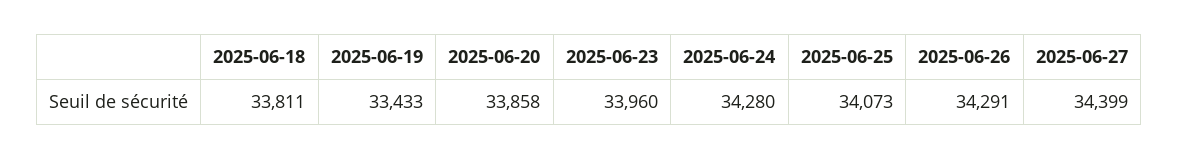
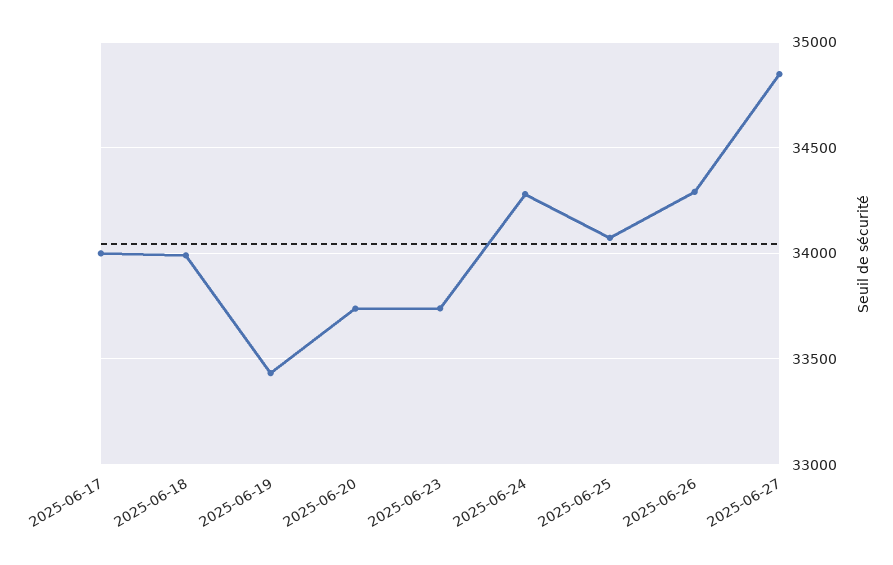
  {
-   "2025-06-18": 33811,
+   "2025-06-18": 34000,
    "2025-06-19": 33433,
-   "2025-06-20": 33858,
+   "2025-06-20": 33750,
-   "2025-06-23": 33960,
+   "2025-06-23": 33750,
    "2025-06-24": 34280,
    "2025-06-25": 34073,
    "2025-06-26": 34291,
-   "2025-06-27": 34399
+   "2025-06-27": 34850,
+   "2025-06-17": 34000
  }

